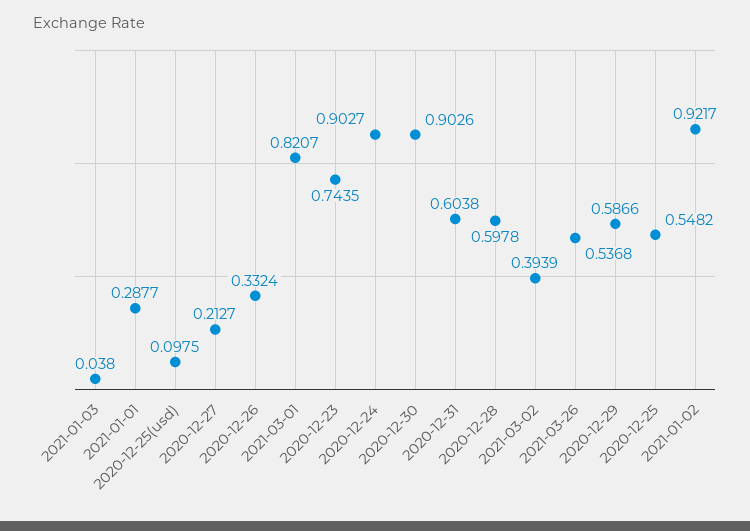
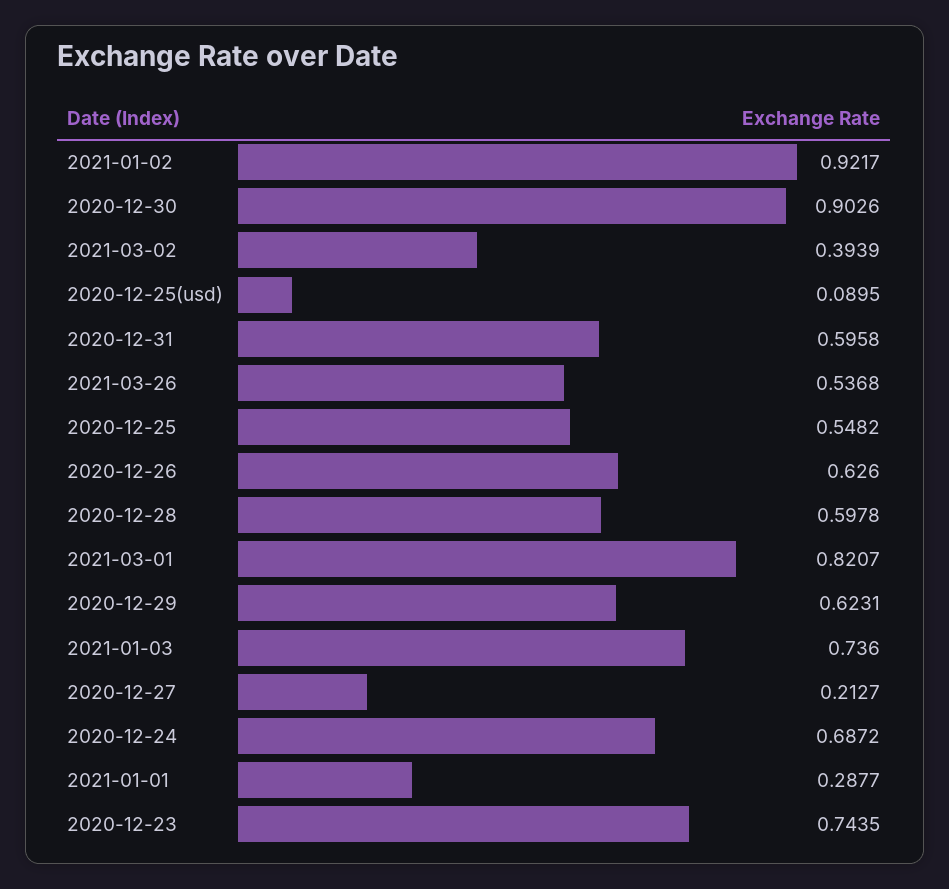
  {
-   "2021-01-03": 0.038,
+   "2021-01-03": 0.736,
    "2021-01-01": 0.2877,
-   "2020-12-25(usd)": 0.0975,
+   "2020-12-25(usd)": 0.0895,
    "2020-12-27": 0.2127,
-   "2020-12-26": 0.3324,
+   "2020-12-26": 0.626,
    "2021-03-01": 0.8207,
    "2020-12-23": 0.7435,
-   "2020-12-24": 0.9027,
+   "2020-12-24": 0.6872,
    "2020-12-30": 0.9026,
-   "2020-12-31": 0.6038,
+   "2020-12-31": 0.5958,
    "2020-12-28": 0.5978,
    "2021-03-02": 0.3939,
    "2021-03-26": 0.5368,
-   "2020-12-29": 0.5866,
+   "2020-12-29": 0.6231,
    "2020-12-25": 0.5482,
    "2021-01-02": 0.9217
  }

